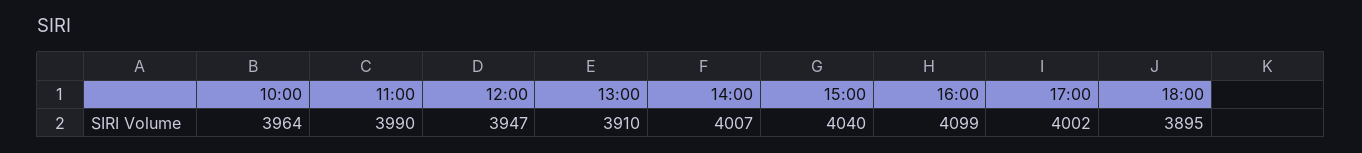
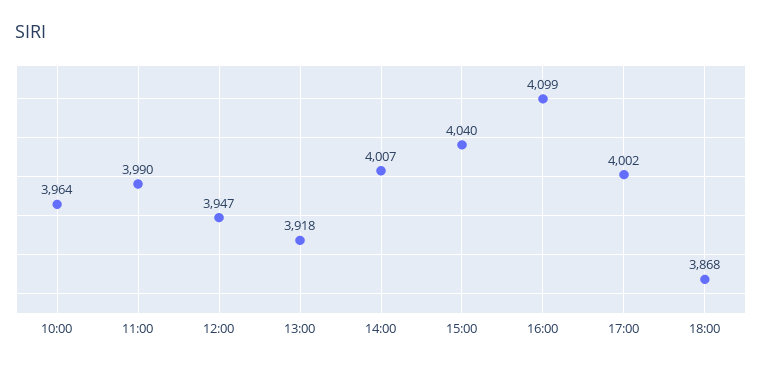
  {
    "10:00": 3964,
    "11:00": 3990,
    "12:00": 3947,
-   "13:00": 3910,
+   "13:00": 3918,
    "14:00": 4007,
    "15:00": 4040,
    "16:00": 4099,
    "17:00": 4002,
-   "18:00": 3895
+   "18:00": 3868
  }

